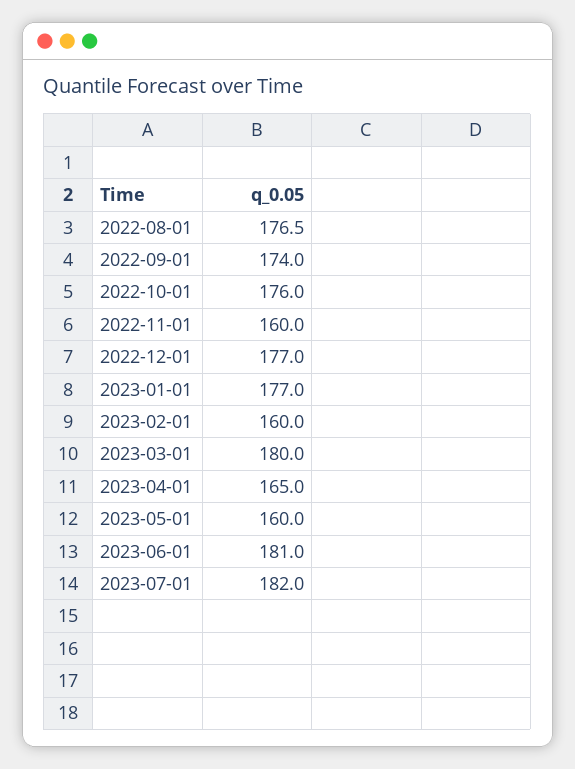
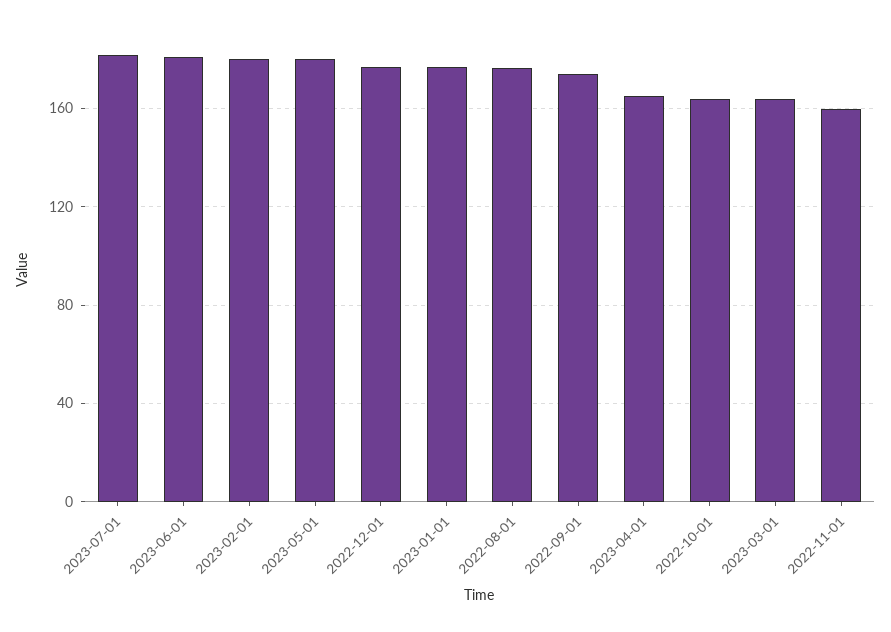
  {
    "2022-08-01": 176.5,
    "2022-09-01": 174,
-   "2022-10-01": 176,
+   "2022-10-01": 165,
    "2022-11-01": 160,
    "2022-12-01": 177,
    "2023-01-01": 177,
-   "2023-02-01": 160,
+   "2023-02-01": 180,
-   "2023-03-01": 180,
+   "2023-03-01": 165,
    "2023-04-01": 165,
-   "2023-05-01": 160,
+   "2023-05-01": 180,
    "2023-06-01": 181,
    "2023-07-01": 182
  }

